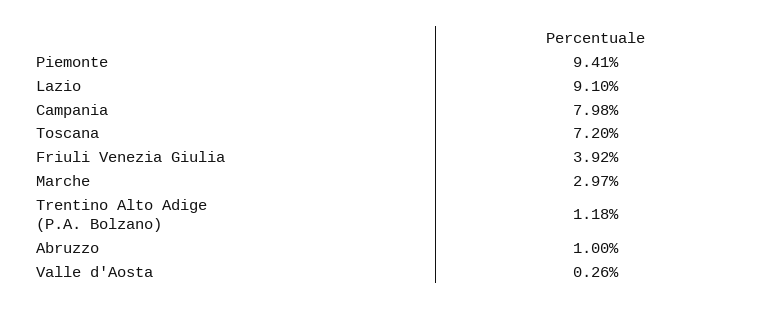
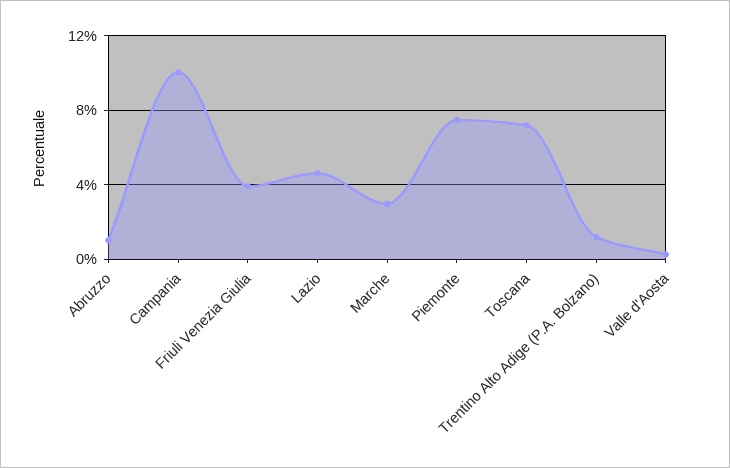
  {
-   "Piemonte": 9.41,
+   "Piemonte": 7.5,
-   "Lazio": 9.1,
+   "Lazio": 4.5,
-   "Campania": 7.98,
+   "Campania": 10,
    "Toscana": 7.2,
    "Friuli Venezia Giulia": 3.92,
    "Marche": 2.97,
    "Trentino Alto Adige (P.A. Bolzano)": 1.18,
    "Abruzzo": 1,
    "Valle d'Aosta": 0.26
  }

